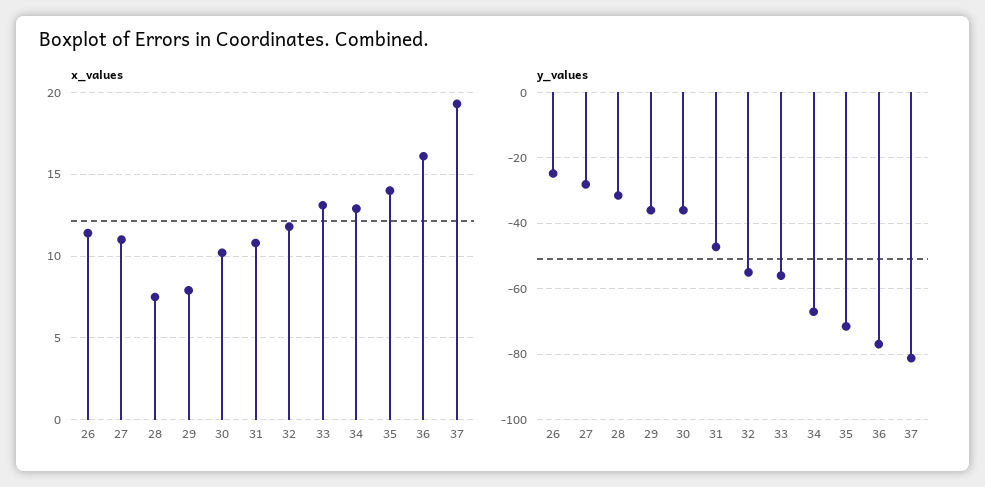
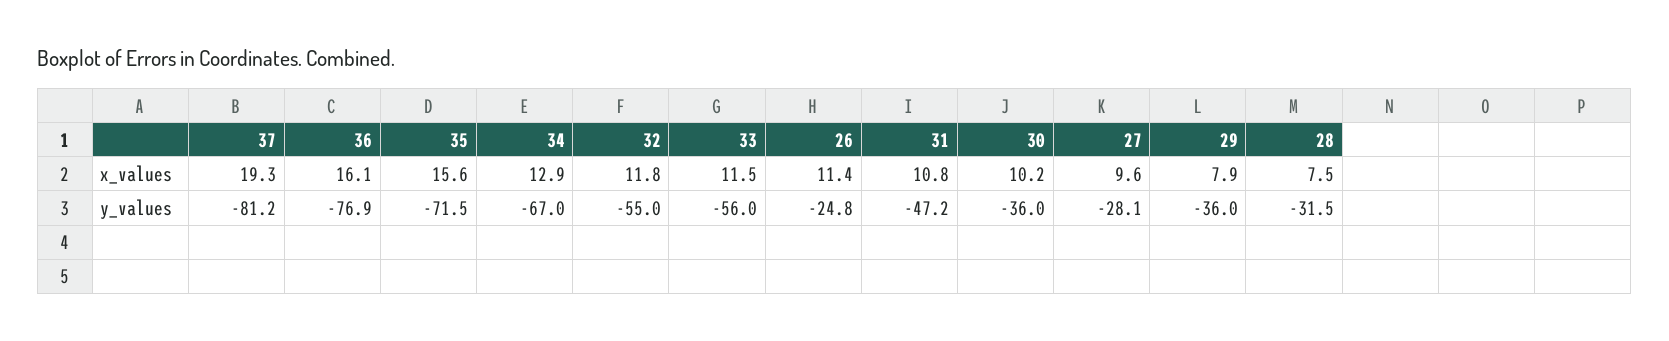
  {
    "x_values": {
      "26": 11.4,
-     "27": 11,
+     "27": 9.6,
      "28": 7.5,
      "29": 7.9,
      "30": 10.2,
      "31": 10.8,
      "32": 11.8,
-     "33": 13,
+     "33": 11.5,
      "34": 12.9,
-     "35": 14,
+     "35": 15.6,
      "36": 16.1,
      "37": 19.3
    },
    "y_values": {
      "26": -24.8,
      "27": -28.1,
      "28": -31.5,
      "29": -36,
      "30": -36,
      "31": -47.2,
      "32": -55,
      "33": -56,
      "34": -67,
      "35": -71.5,
      "36": -76.9,
      "37": -81.2
    }
  }

